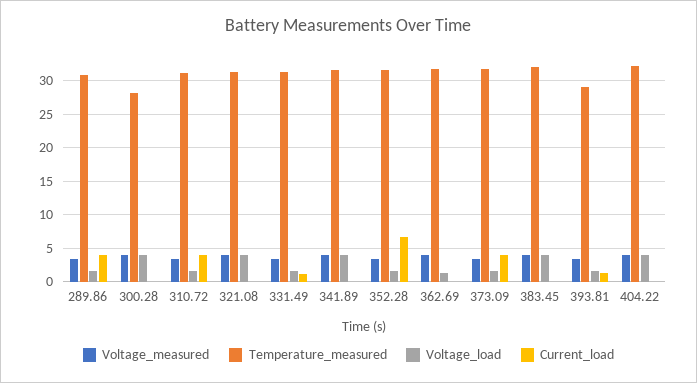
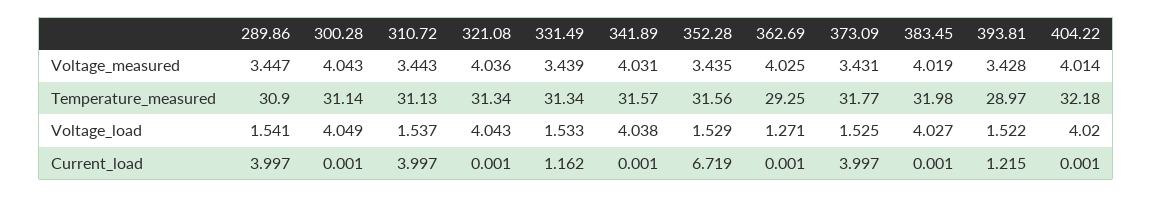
  {
    "Voltage_measured": {
      "289.86": 3.447,
      "300.28": 4.043,
      "310.72": 3.443,
      "321.08": 4.036,
      "331.49": 3.439,
      "341.89": 4.031,
      "352.28": 3.435,
      "362.69": 4.025,
      "373.09": 3.431,
      "383.45": 4.019,
      "393.81": 3.428,
      "404.22": 4.014
    },
    "Temperature_measured": {
      "289.86": 30.9,
-     "300.28": 28,
+     "300.28": 31.14,
      "310.72": 31.13,
      "321.08": 31.34,
      "331.49": 31.34,
      "341.89": 31.57,
      "352.28": 31.56,
-     "362.69": 32,
+     "362.69": 29.25,
      "373.09": 31.77,
      "383.45": 31.98,
      "393.81": 28.97,
      "404.22": 32.18
    },
    "Voltage_load": {
      "289.86": 1.541,
      "300.28": 4.049,
      "310.72": 1.537,
      "321.08": 4.043,
      "331.49": 1.533,
      "341.89": 4.038,
      "352.28": 1.529,
      "362.69": 1.271,
      "373.09": 1.525,
      "383.45": 4.027,
      "393.81": 1.522,
      "404.22": 4.02
    },
    "Current_load": {
      "289.86": 3.997,
      "300.28": 0.001,
      "310.72": 3.997,
      "321.08": 0.001,
      "331.49": 1.162,
      "341.89": 0.001,
      "352.28": 6.719,
      "362.69": 0.001,
      "373.09": 3.997,
      "383.45": 0.001,
      "393.81": 1.215,
      "404.22": 0.001
    }
  }

